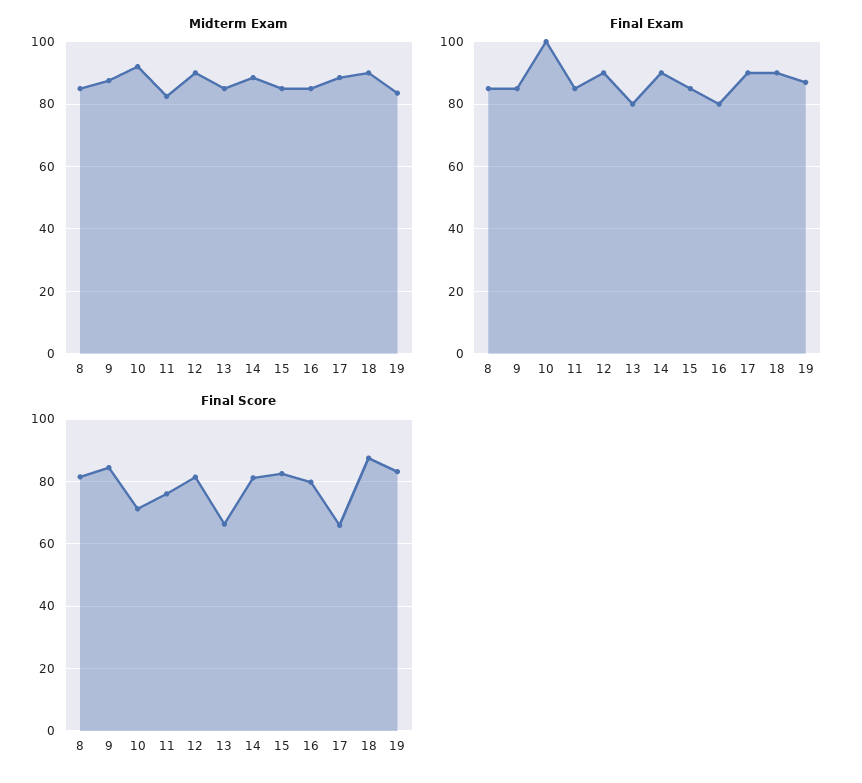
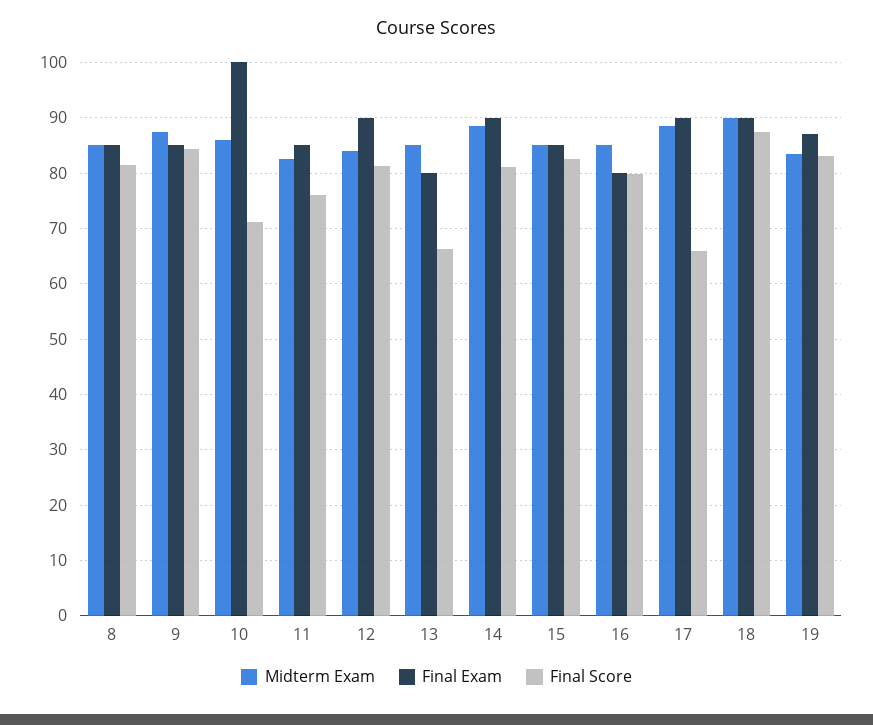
  {
    "Midterm Exam": {
      "8": 86,
      "9": 88,
-     "10": 92,
+     "10": 86,
      "11": 82,
-     "12": 90,
+     "12": 84,
      "13": 86,
      "14": 88,
      "15": 86,
      "16": 86,
      "17": 88,
      "18": 90,
      "19": 84
    },
    "Final Exam": {
      "8": 86,
      "9": 86,
      "10": 100,
      "11": 86,
      "12": 90,
      "13": 80,
      "14": 90,
      "15": 86,
      "16": 80,
      "17": 90,
      "18": 90,
      "19": 88
    },
    "Final Score": {
      "8": 82,
      "9": 84,
      "10": 72,
      "11": 76,
      "12": 82,
      "13": 66,
      "14": 82,
      "15": 82,
      "16": 80,
      "17": 66,
      "18": 88,
      "19": 84
    }
  }

